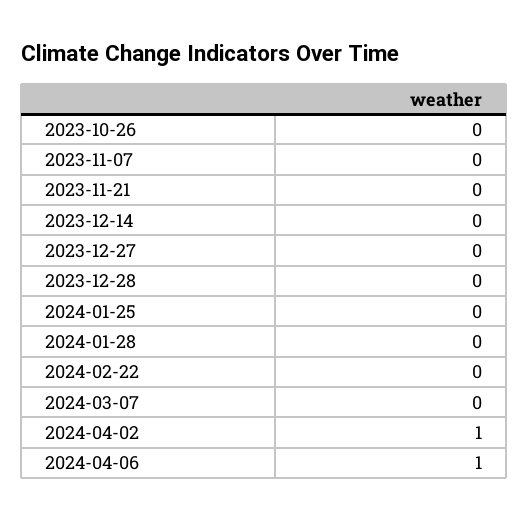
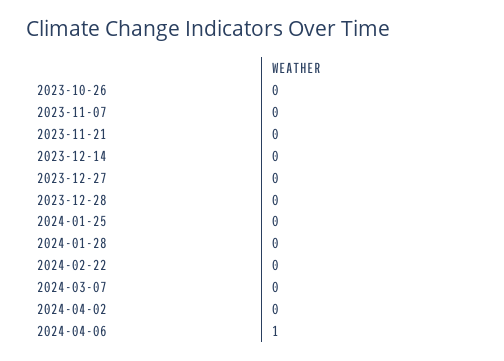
  {
    "2023-10-26": 0,
    "2023-11-07": 0,
    "2023-11-21": 0,
    "2023-12-14": 0,
    "2023-12-27": 0,
    "2023-12-28": 0,
    "2024-01-25": 0,
    "2024-01-28": 0,
    "2024-02-22": 0,
    "2024-03-07": 0,
-   "2024-04-02": 1,
+   "2024-04-02": 0,
    "2024-04-06": 1
  }

